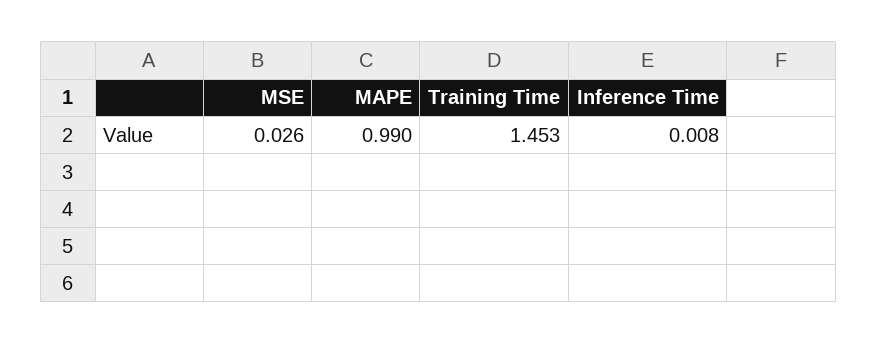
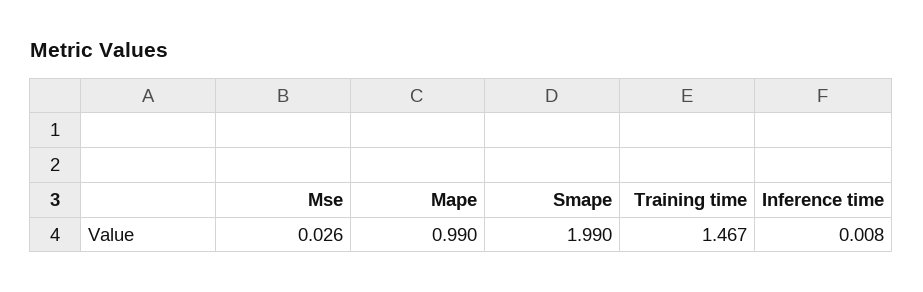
  {
    "MSE": 0.026,
    "MAPE": 0.99,
-   "Training Time": 1.453,
+   "Training Time": 1.467,
-   "Inference Time": 0.008
+   "Inference Time": 0.008,
+   "Smape": 1.99
  }

